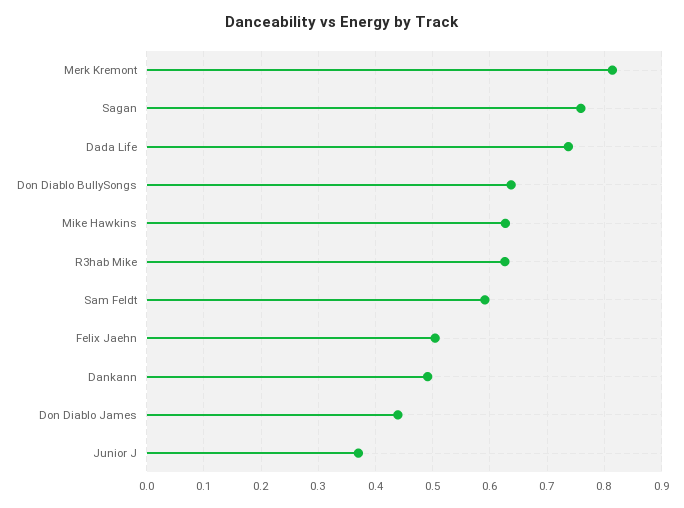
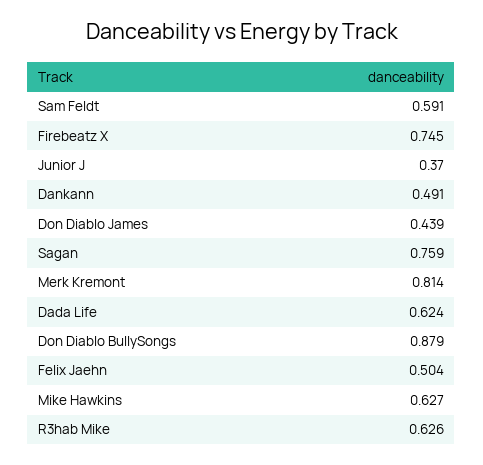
  {
    "Merk Kremont": 0.814,
    "Sagan": 0.759,
-   "Dada Life": 0.74,
+   "Dada Life": 0.624,
-   "Don Diablo BullySongs": 0.64,
+   "Don Diablo BullySongs": 0.879,
    "Mike Hawkins": 0.627,
    "R3hab Mike": 0.626,
    "Sam Feldt": 0.591,
    "Felix Jaehn": 0.504,
    "Dankann": 0.491,
    "Don Diablo James": 0.439,
-   "Junior J": 0.37
+   "Junior J": 0.37,
+   "Firebeatz X": 0.745
  }

